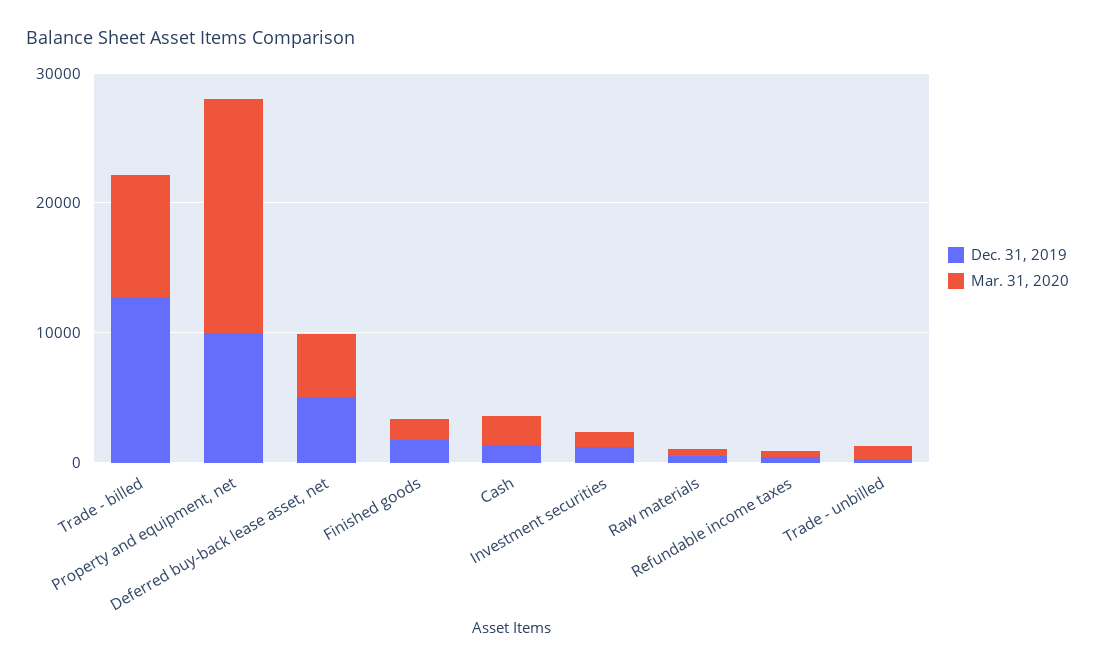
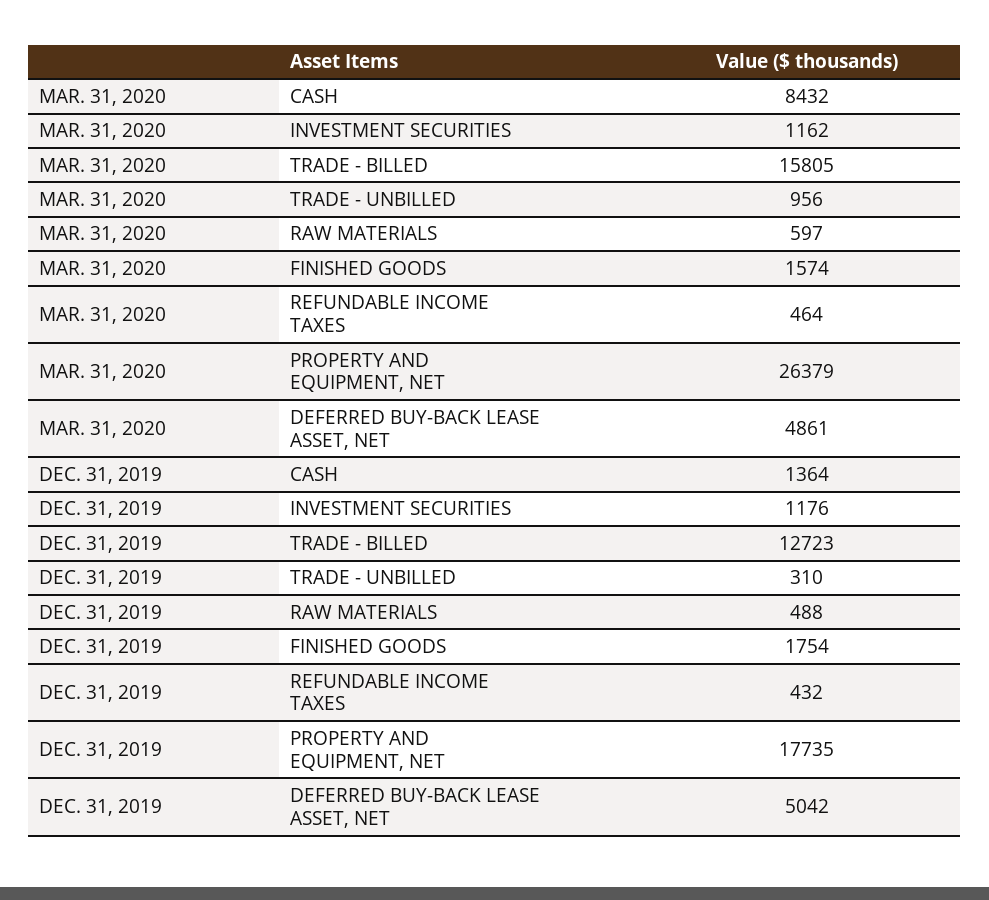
  {
    "Dec. 31, 2019": {
      "Trade - billed": 12723,
-     "Property and equipment, net": 10000,
+     "Property and equipment, net": 17735,
      "Deferred buy-back lease asset, net": 5042,
      "Finished goods": 1754,
      "Cash": 1364,
      "Investment securities": 1176,
      "Raw materials": 488,
      "Refundable income taxes": 432,
      "Trade - unbilled": 310
    },
    "Mar. 31, 2020": {
-     "Trade - billed": 10000,
+     "Trade - billed": 15805,
-     "Property and equipment, net": 18000,
+     "Property and equipment, net": 26379,
      "Deferred buy-back lease asset, net": 4861,
      "Finished goods": 1574,
-     "Cash": 2000,
+     "Cash": 8432,
      "Investment securities": 1162,
      "Raw materials": 597,
      "Refundable income taxes": 464,
      "Trade - unbilled": 956
    }
  }

